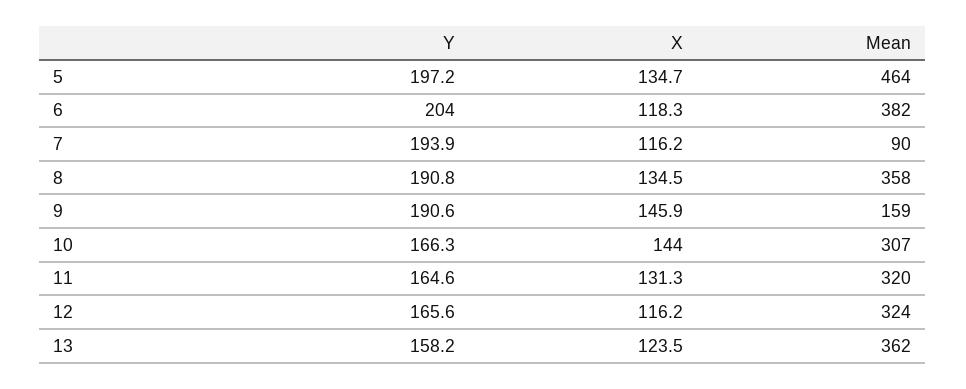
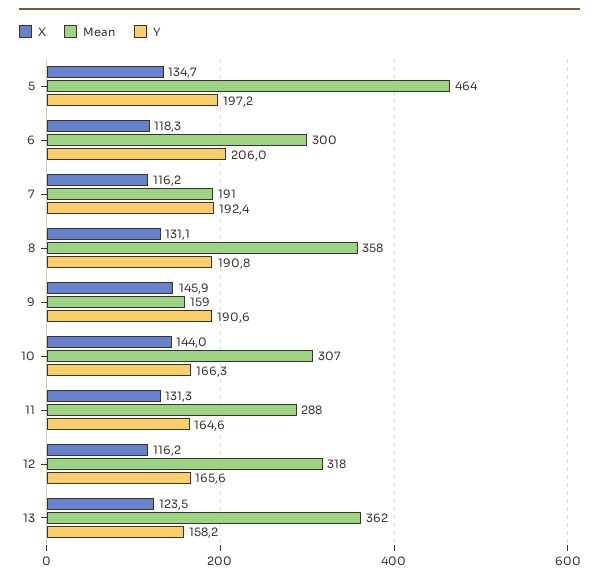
  {
    "Y": {
      "5": 197.2,
-     "6": 204,
+     "6": 206,
-     "7": 193.9,
+     "7": 192.4,
      "8": 190.8,
      "9": 190.6,
      "10": 166.3,
      "11": 164.6,
      "12": 165.6,
      "13": 158.2
    },
    "X": {
      "5": 134.7,
      "6": 118.3,
      "7": 116.2,
-     "8": 134.5,
+     "8": 131.1,
      "9": 145.9,
      "10": 144,
      "11": 131.3,
      "12": 116.2,
      "13": 123.5
    },
    "Mean": {
      "5": 464,
-     "6": 382,
+     "6": 300,
-     "7": 90,
+     "7": 191,
      "8": 358,
      "9": 159,
      "10": 307,
-     "11": 320,
+     "11": 288,
-     "12": 324,
+     "12": 318,
      "13": 362
    }
  }

